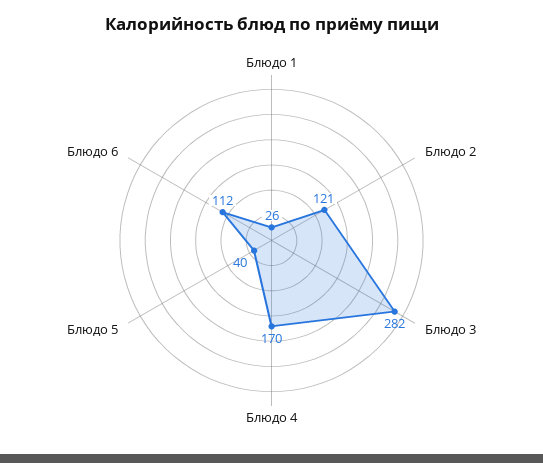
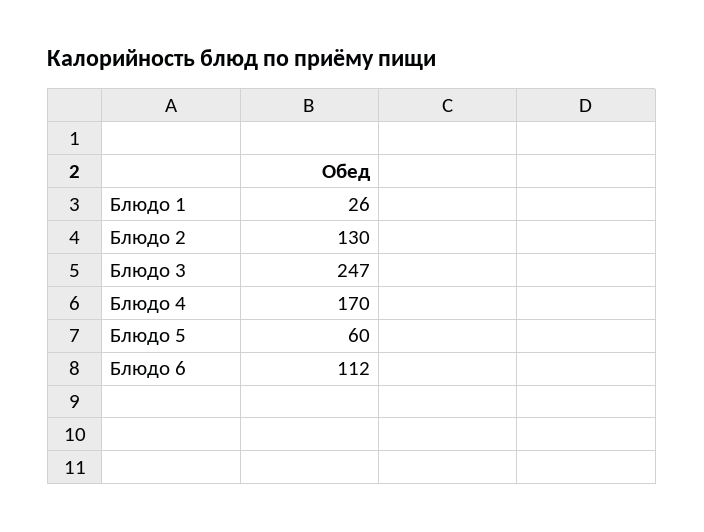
  {
    "Блюдо 1": 26,
-   "Блюдо 2": 121,
+   "Блюдо 2": 130,
-   "Блюдо 3": 282,
+   "Блюдо 3": 247,
    "Блюдо 4": 170,
-   "Блюдо 5": 40,
+   "Блюдо 5": 60,
    "Блюдо 6": 112
  }

